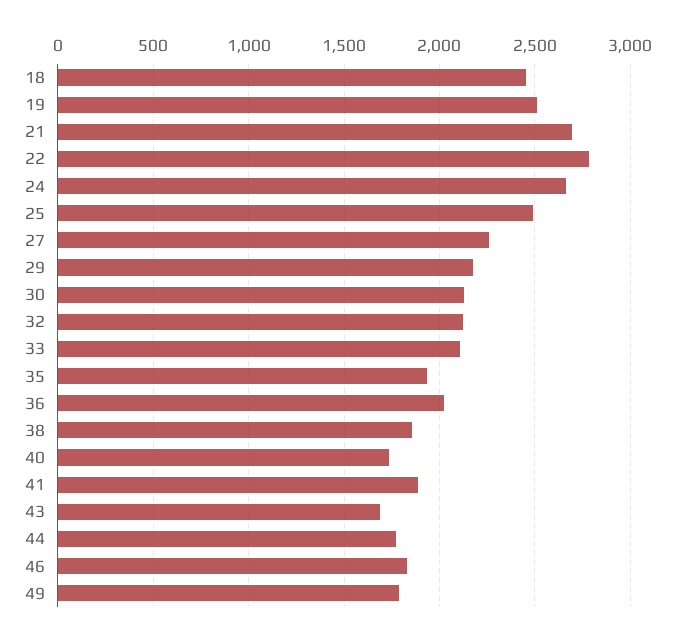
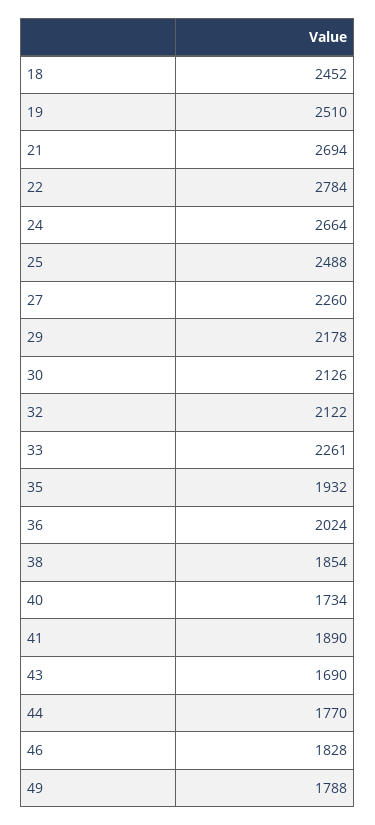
  {
    "18": 2452,
    "19": 2510,
    "21": 2694,
    "22": 2784,
    "24": 2664,
    "25": 2488,
    "27": 2260,
    "29": 2178,
    "30": 2126,
    "32": 2122,
-   "33": 2100,
+   "33": 2261,
    "35": 1932,
    "36": 2024,
    "38": 1854,
    "40": 1734,
    "41": 1890,
    "43": 1690,
    "44": 1770,
    "46": 1828,
    "49": 1788
  }

